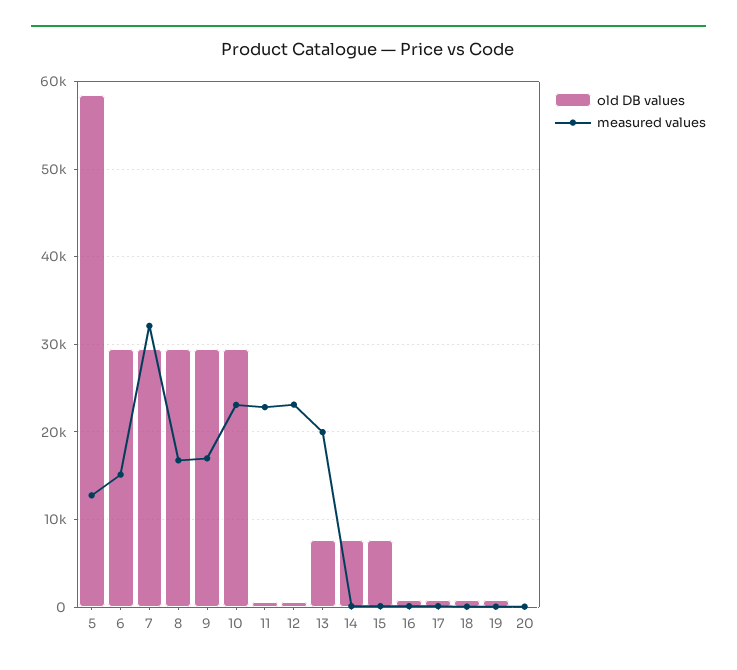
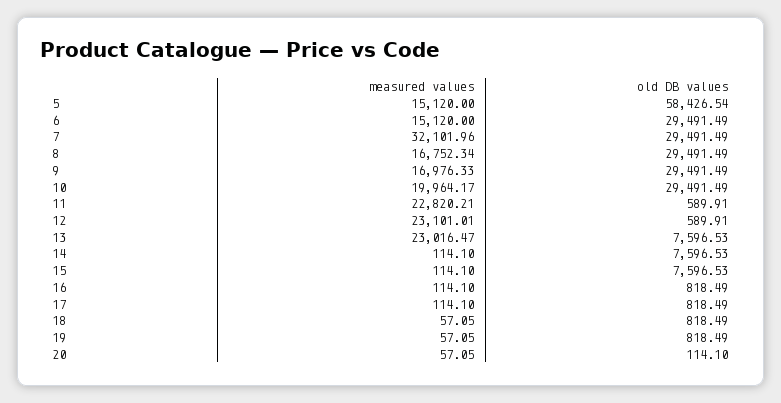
  {
    "old DB values": {
      "5": 58426.54,
      "6": 29491.49,
      "7": 29491.49,
      "8": 29491.49,
      "9": 29491.49,
      "10": 29491.49,
      "11": 589.91,
      "12": 589.91,
      "13": 7596.53,
      "14": 7596.53,
      "15": 7596.53,
      "16": 818.49,
      "17": 818.49,
      "18": 818.49,
      "19": 818.49,
      "20": 114.1
    },
    "measured values": {
-     "5": 13000,
+     "5": 15120,
      "6": 15120,
      "7": 32101.96,
      "8": 16752.34,
      "9": 16976.33,
-     "10": 23000,
+     "10": 19964.17,
      "11": 22820.21,
      "12": 23101.01,
-     "13": 20000,
+     "13": 23016.47,
      "14": 114.1,
      "15": 114.1,
      "16": 114.1,
      "17": 114.1,
      "18": 57.05,
      "19": 57.05,
      "20": 57.05
    }
  }

